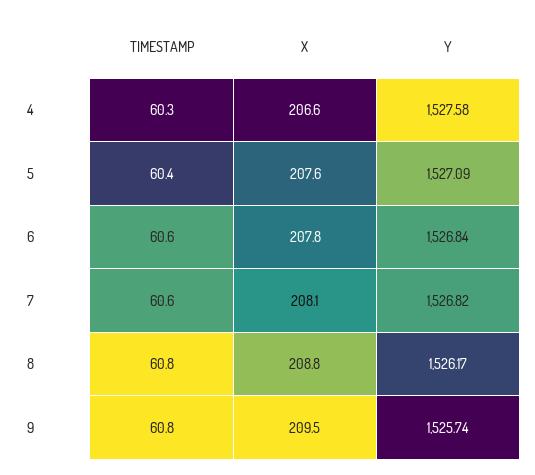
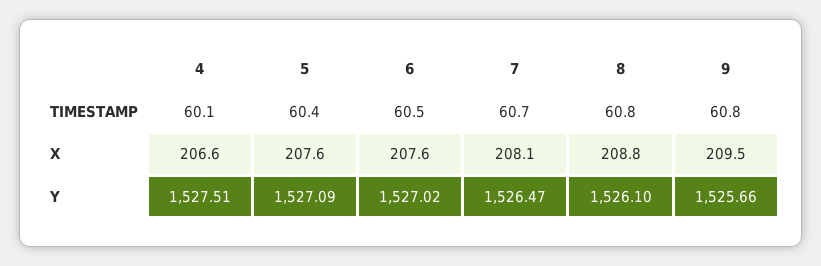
  {
    "TIMESTAMP": {
-     "4": 60.3,
+     "4": 60.1,
      "5": 60.4,
-     "6": 60.6,
+     "6": 60.5,
-     "7": 60.6,
+     "7": 60.7,
      "8": 60.8,
      "9": 60.8
    },
    "X": {
      "4": 206.6,
      "5": 207.6,
-     "6": 207.8,
+     "6": 207.6,
      "7": 208.1,
      "8": 208.8,
      "9": 209.5
    },
    "Y": {
-     "4": 1527.58,
+     "4": 1527.51,
      "5": 1527.09,
-     "6": 1526.84,
+     "6": 1527.02,
-     "7": 1526.82,
+     "7": 1526.47,
-     "8": 1526.17,
+     "8": 1526.1,
-     "9": 1525.74
+     "9": 1525.66
    }
  }

